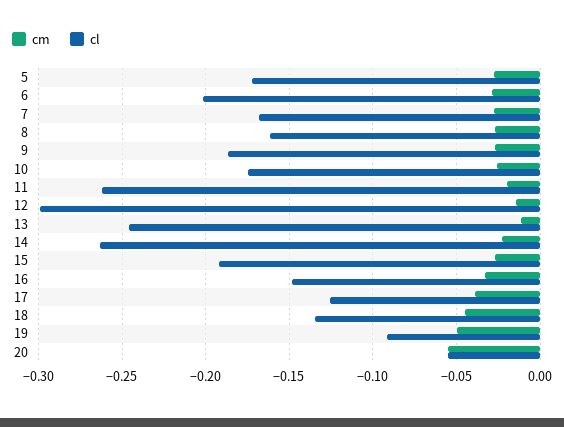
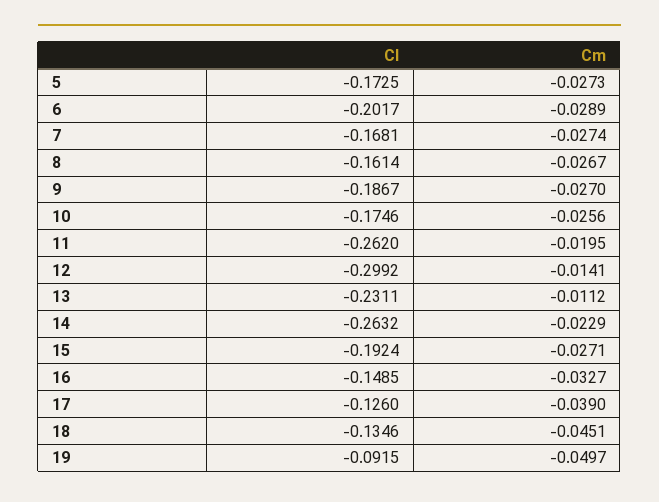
  {
    "cm": {
      "5": -0.0273,
      "6": -0.0289,
      "7": -0.0274,
      "8": -0.0267,
      "9": -0.027,
      "10": -0.0256,
      "11": -0.0195,
      "12": -0.0141,
      "13": -0.0112,
      "14": -0.0229,
      "15": -0.0271,
      "16": -0.0327,
      "17": -0.039,
      "18": -0.0451,
-     "19": -0.0497,
+     "19": -0.0497
-     "20": -0.055
    },
    "cl": {
      "5": -0.1725,
      "6": -0.2017,
      "7": -0.1681,
      "8": -0.1614,
      "9": -0.1867,
      "10": -0.1746,
      "11": -0.262,
      "12": -0.2992,
-     "13": -0.245,
+     "13": -0.2311,
      "14": -0.2632,
      "15": -0.1924,
      "16": -0.1485,
      "17": -0.126,
      "18": -0.1346,
-     "19": -0.0915,
+     "19": -0.0915
-     "20": -0.055
    }
  }

